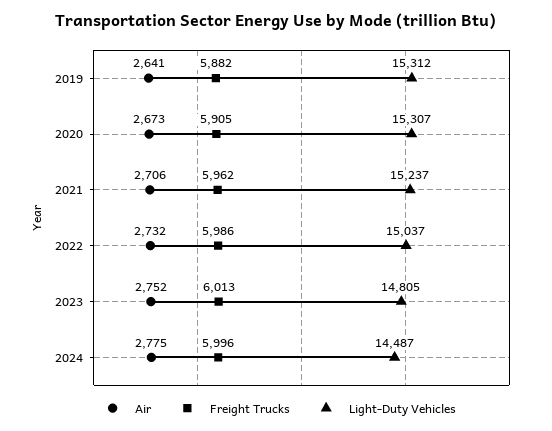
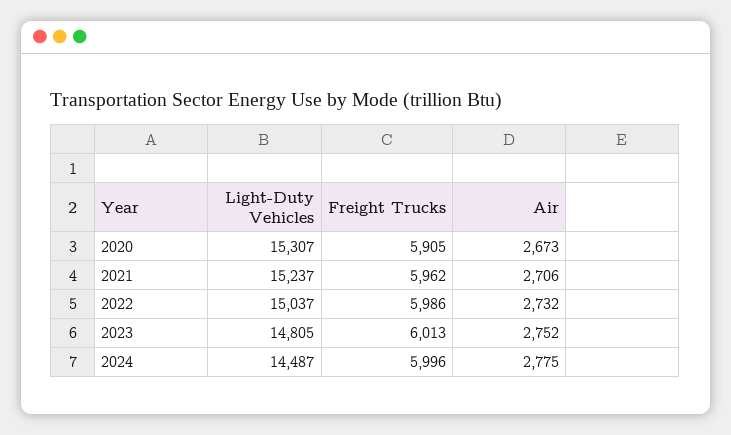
  {
    "Air": {
-     "2019": 2641,
      "2020": 2673,
      "2021": 2706,
      "2022": 2732,
      "2023": 2752,
      "2024": 2775
    },
    "Freight Trucks": {
-     "2019": 5882,
      "2020": 5905,
      "2021": 5962,
      "2022": 5986,
      "2023": 6013,
      "2024": 5996
    },
    "Light-Duty Vehicles": {
-     "2019": 15312,
      "2020": 15307,
      "2021": 15237,
      "2022": 15037,
      "2023": 14805,
      "2024": 14487
    }
  }

